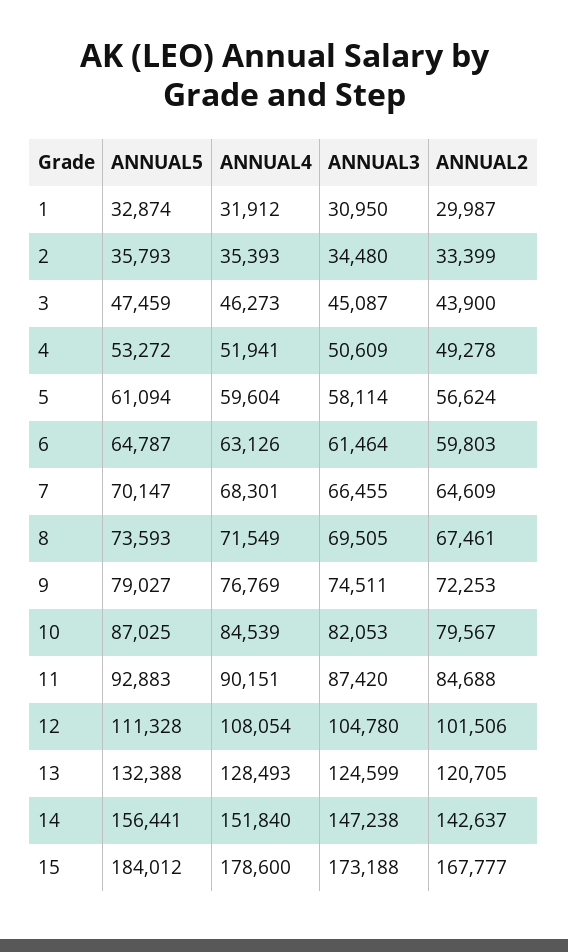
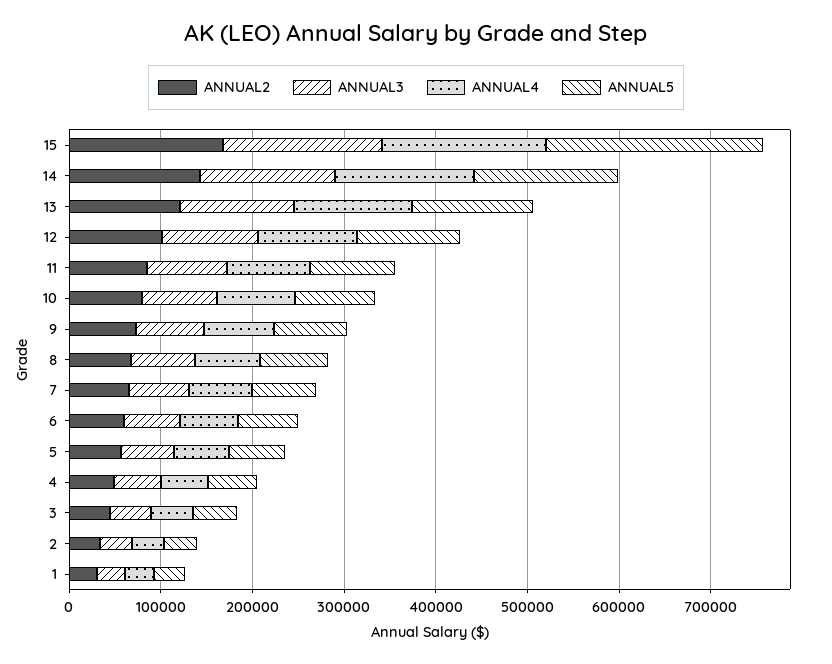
  {
    "ANNUAL5": {
      "1": 32874,
      "2": 35793,
      "3": 47459,
      "4": 53272,
      "5": 61094,
      "6": 64787,
      "7": 70147,
      "8": 73593,
      "9": 79027,
      "10": 87025,
      "11": 92883,
      "12": 111328,
      "13": 132388,
      "14": 156441,
-     "15": 184012
+     "15": 240000
    },
    "ANNUAL4": {
      "1": 31912,
      "2": 35393,
      "3": 46273,
      "4": 51941,
      "5": 59604,
      "6": 63126,
      "7": 68301,
      "8": 71549,
      "9": 76769,
      "10": 84539,
      "11": 90151,
      "12": 108054,
      "13": 128493,
      "14": 151840,
      "15": 178600
    },
    "ANNUAL3": {
      "1": 30950,
      "2": 34480,
      "3": 45087,
      "4": 50609,
      "5": 58114,
      "6": 61464,
      "7": 66455,
      "8": 69505,
      "9": 74511,
      "10": 82053,
      "11": 87420,
      "12": 104780,
      "13": 124599,
      "14": 147238,
      "15": 173188
    },
    "ANNUAL2": {
      "1": 29987,
      "2": 33399,
      "3": 43900,
      "4": 49278,
      "5": 56624,
      "6": 59803,
      "7": 64609,
      "8": 67461,
      "9": 72253,
      "10": 79567,
      "11": 84688,
      "12": 101506,
      "13": 120705,
      "14": 142637,
      "15": 167777
    }
  }

